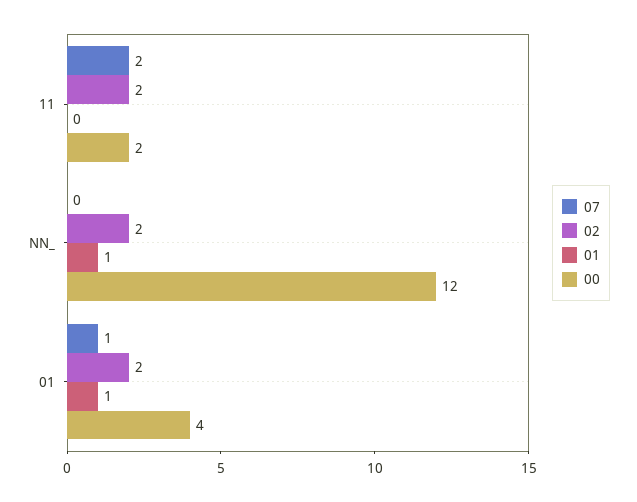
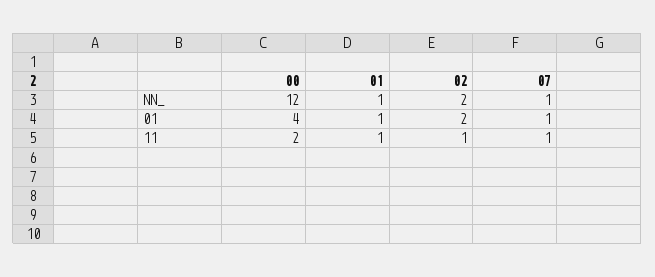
  {
    "07": {
-     "11": 2,
+     "11": 1,
-     "NN_": 0,
+     "NN_": 1,
      "01": 1
    },
    "02": {
-     "11": 2,
+     "11": 1,
      "NN_": 2,
      "01": 2
    },
    "01": {
-     "11": 0,
+     "11": 1,
      "NN_": 1,
      "01": 1
    },
    "00": {
      "11": 2,
      "NN_": 12,
      "01": 4
    }
  }

